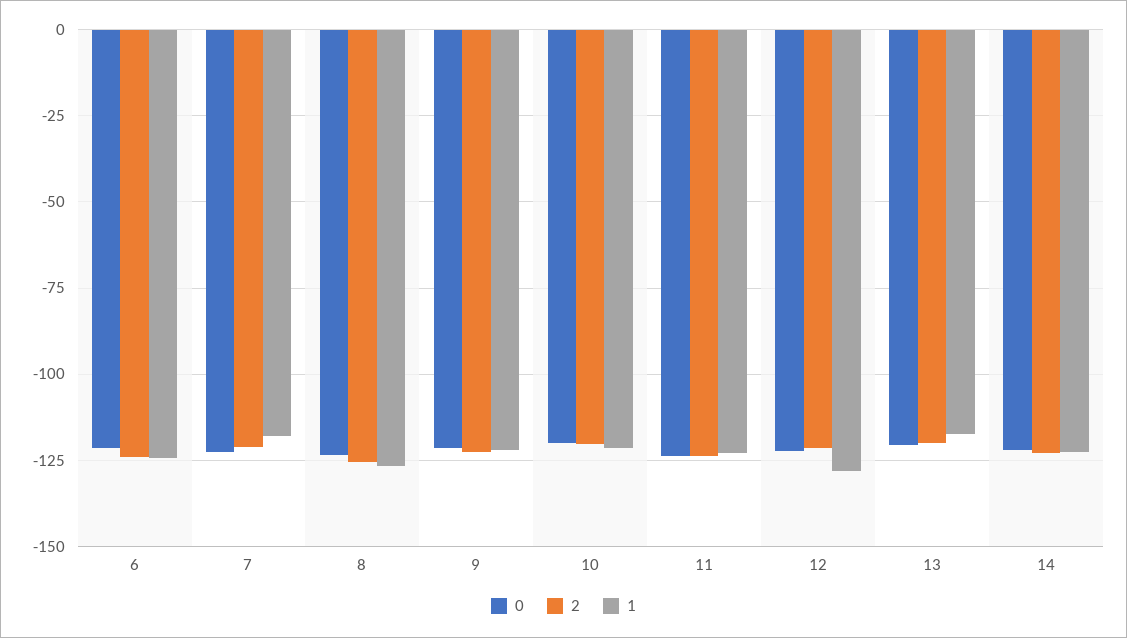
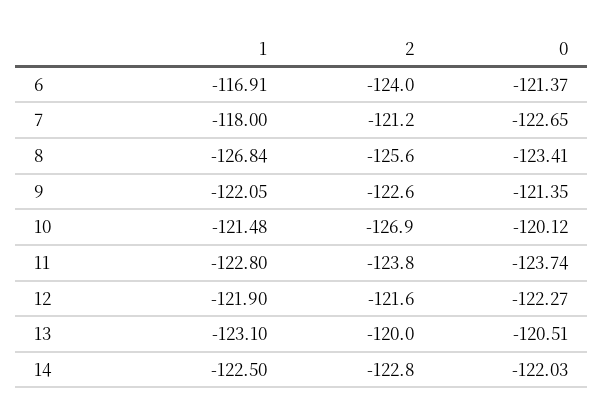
  {
    "0": {
      "6": -121.37,
      "7": -122.65,
      "8": -123.41,
      "9": -121.35,
      "10": -120.12,
      "11": -123.74,
      "12": -122.27,
      "13": -120.51,
      "14": -122.03
    },
    "2": {
      "6": -124,
      "7": -121.2,
      "8": -125.6,
      "9": -122.6,
-     "10": -120,
+     "10": -126.9,
      "11": -123.8,
      "12": -121.6,
      "13": -120,
      "14": -122.8
    },
    "1": {
-     "6": -125,
+     "6": -116.91,
      "7": -118,
      "8": -126.84,
      "9": -122.05,
      "10": -121.48,
      "11": -122.8,
-     "12": -127.5,
+     "12": -121.9,
-     "13": -117.5,
+     "13": -123.1,
      "14": -122.5
    }
  }

